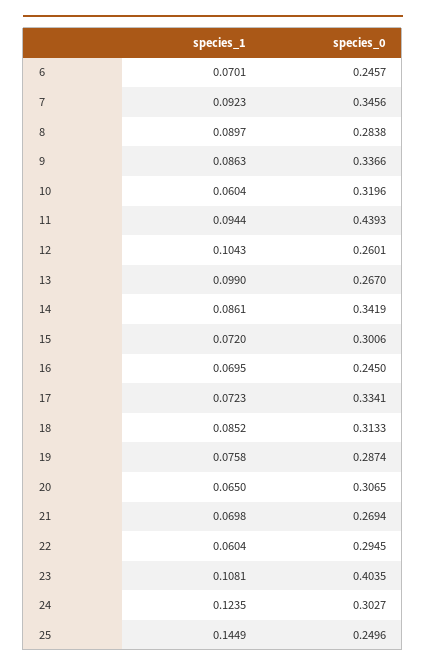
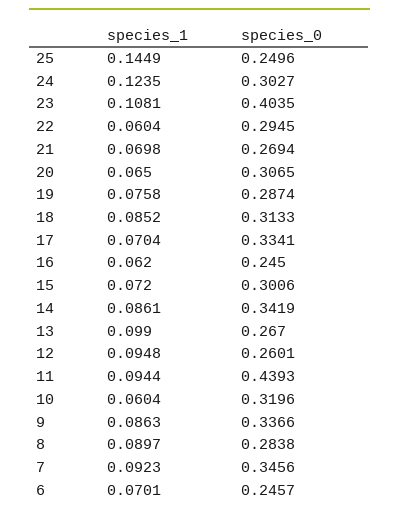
  {
    "species_1": {
      "6": 0.0701,
      "7": 0.0923,
      "8": 0.0897,
      "9": 0.0863,
      "10": 0.0604,
      "11": 0.0944,
-     "12": 0.1043,
+     "12": 0.0948,
      "13": 0.099,
      "14": 0.0861,
      "15": 0.072,
-     "16": 0.0695,
+     "16": 0.062,
-     "17": 0.0723,
+     "17": 0.0704,
      "18": 0.0852,
      "19": 0.0758,
      "20": 0.065,
      "21": 0.0698,
      "22": 0.0604,
      "23": 0.1081,
      "24": 0.1235,
      "25": 0.1449
    },
    "species_0": {
      "6": 0.2457,
      "7": 0.3456,
      "8": 0.2838,
      "9": 0.3366,
      "10": 0.3196,
      "11": 0.4393,
      "12": 0.2601,
      "13": 0.267,
      "14": 0.3419,
      "15": 0.3006,
      "16": 0.245,
      "17": 0.3341,
      "18": 0.3133,
      "19": 0.2874,
      "20": 0.3065,
      "21": 0.2694,
      "22": 0.2945,
      "23": 0.4035,
      "24": 0.3027,
      "25": 0.2496
    }
  }

